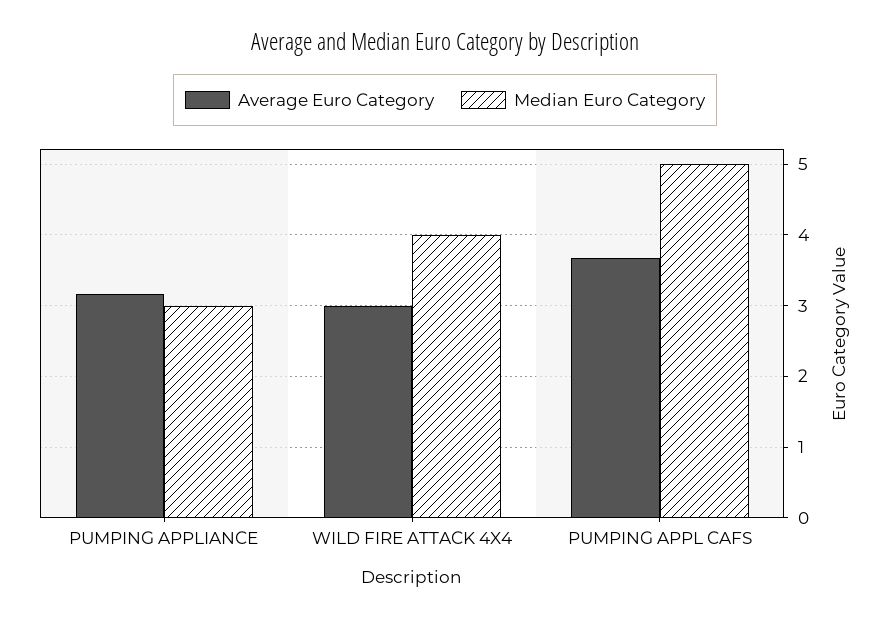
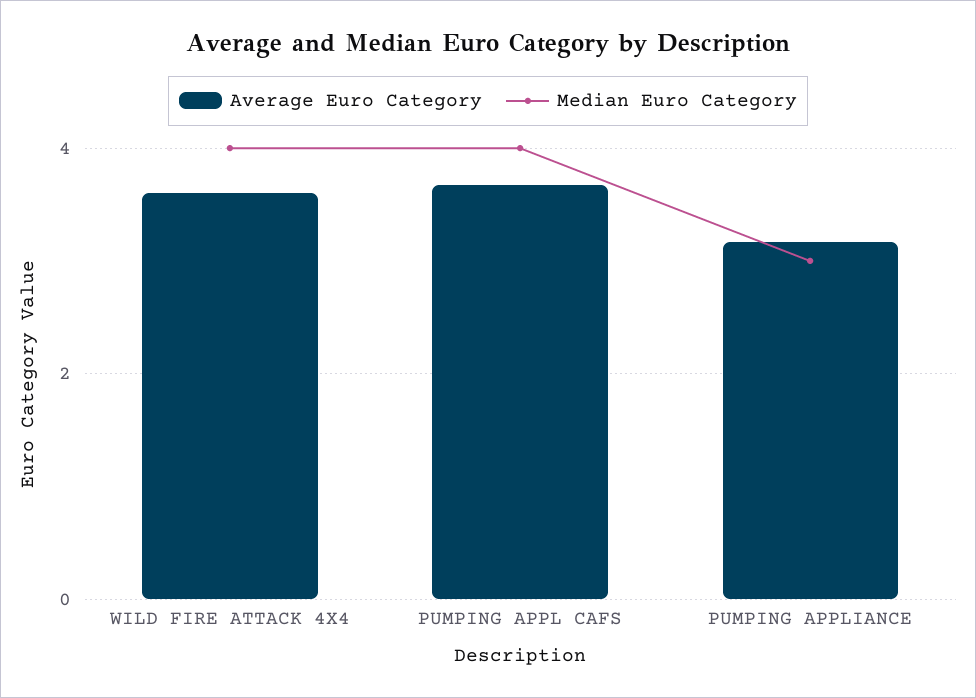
  {
    "Average Euro Category": {
      "PUMPING APPLIANCE": 3.2,
-     "WILD FIRE ATTACK 4X4": 3,
+     "WILD FIRE ATTACK 4X4": 3.6,
      "PUMPING APPL CAFS": 3.7
    },
    "Median Euro Category": {
      "PUMPING APPLIANCE": 3,
      "WILD FIRE ATTACK 4X4": 4,
-     "PUMPING APPL CAFS": 5
+     "PUMPING APPL CAFS": 4
    }
  }

